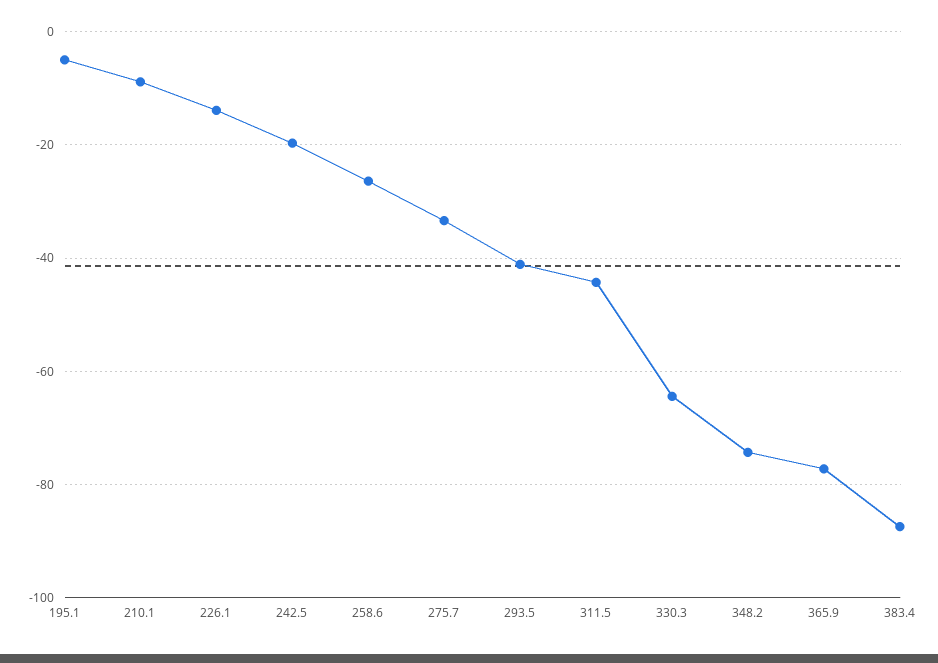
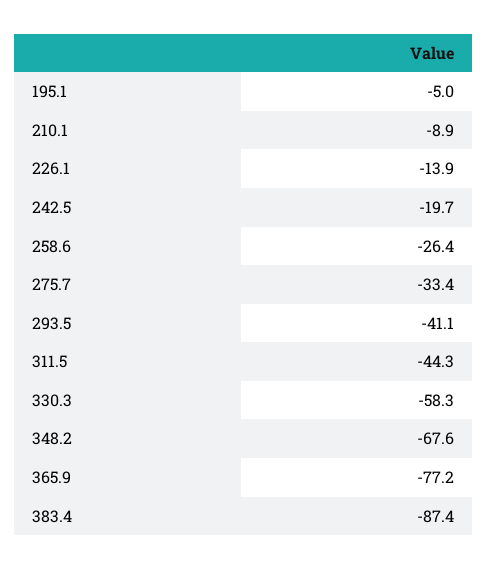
  {
    "195.1": -5,
    "210.1": -8.9,
    "226.1": -13.9,
    "242.5": -19.7,
    "258.6": -26.4,
    "275.7": -33.4,
    "293.5": -41.1,
    "311.5": -44.3,
-   "330.3": -64,
+   "330.3": -58.3,
-   "348.2": -74,
+   "348.2": -67.6,
    "365.9": -77.2,
    "383.4": -87.4
  }

